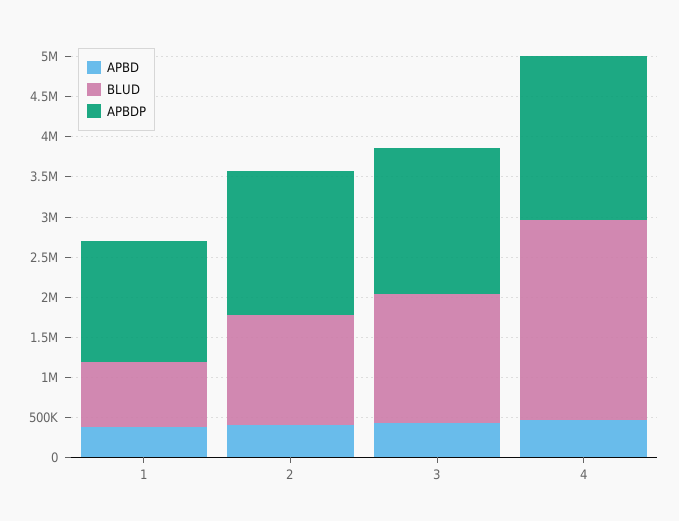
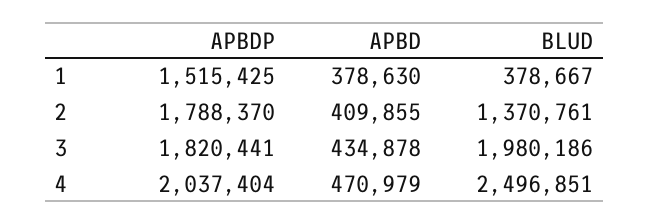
  {
    "APBD": {
      "1": 378630,
      "2": 409855,
      "3": 434878,
      "4": 470979
    },
    "BLUD": {
-     "1": 800000,
+     "1": 378667,
      "2": 1370761,
-     "3": 1600000,
+     "3": 1980186,
      "4": 2496851
    },
    "APBDP": {
      "1": 1515425,
      "2": 1788370,
      "3": 1820441,
      "4": 2037404
    }
  }

